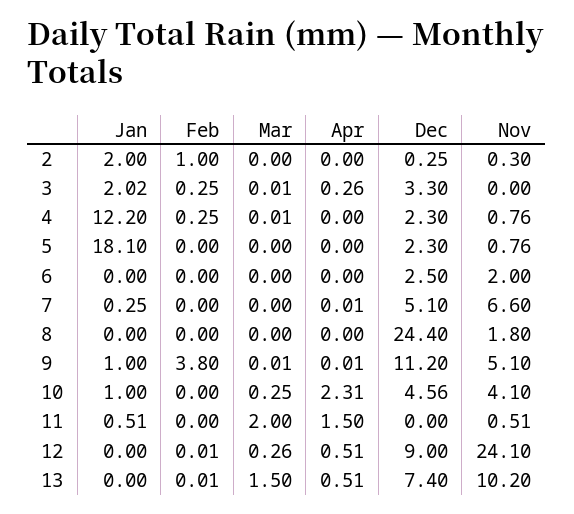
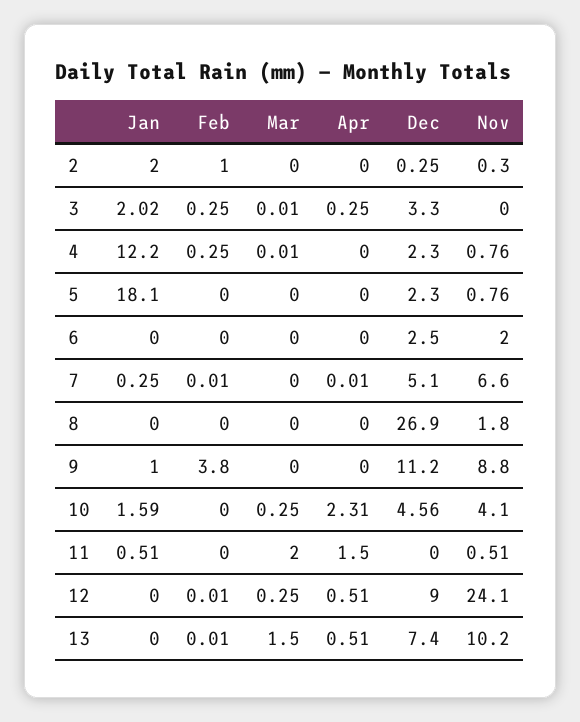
  {
    "Jan": {
      "2": 2,
      "3": 2.02,
      "4": 12.2,
      "5": 18.1,
      "6": 0,
      "7": 0.25,
      "8": 0,
      "9": 1,
-     "10": 1,
+     "10": 1.59,
      "11": 0.51,
      "12": 0,
      "13": 0
    },
    "Feb": {
      "2": 1,
      "3": 0.25,
      "4": 0.25,
      "5": 0,
      "6": 0,
-     "7": 0,
+     "7": 0.01,
      "8": 0,
      "9": 3.8,
      "10": 0,
      "11": 0,
      "12": 0.01,
      "13": 0.01
    },
    "Mar": {
      "2": 0,
      "3": 0.01,
      "4": 0.01,
      "5": 0,
      "6": 0,
      "7": 0,
      "8": 0,
-     "9": 0.01,
+     "9": 0,
      "10": 0.25,
      "11": 2,
-     "12": 0.26,
+     "12": 0.25,
      "13": 1.5
    },
    "Apr": {
      "2": 0,
-     "3": 0.26,
+     "3": 0.25,
      "4": 0,
      "5": 0,
      "6": 0,
      "7": 0.01,
      "8": 0,
-     "9": 0.01,
+     "9": 0,
      "10": 2.31,
      "11": 1.5,
      "12": 0.51,
      "13": 0.51
    },
    "Dec": {
      "2": 0.25,
      "3": 3.3,
      "4": 2.3,
      "5": 2.3,
      "6": 2.5,
      "7": 5.1,
-     "8": 24.4,
+     "8": 26.9,
      "9": 11.2,
      "10": 4.56,
      "11": 0,
      "12": 9,
      "13": 7.4
    },
    "Nov": {
      "2": 0.3,
      "3": 0,
      "4": 0.76,
      "5": 0.76,
      "6": 2,
      "7": 6.6,
      "8": 1.8,
-     "9": 5.1,
+     "9": 8.8,
      "10": 4.1,
      "11": 0.51,
      "12": 24.1,
      "13": 10.2
    }
  }

